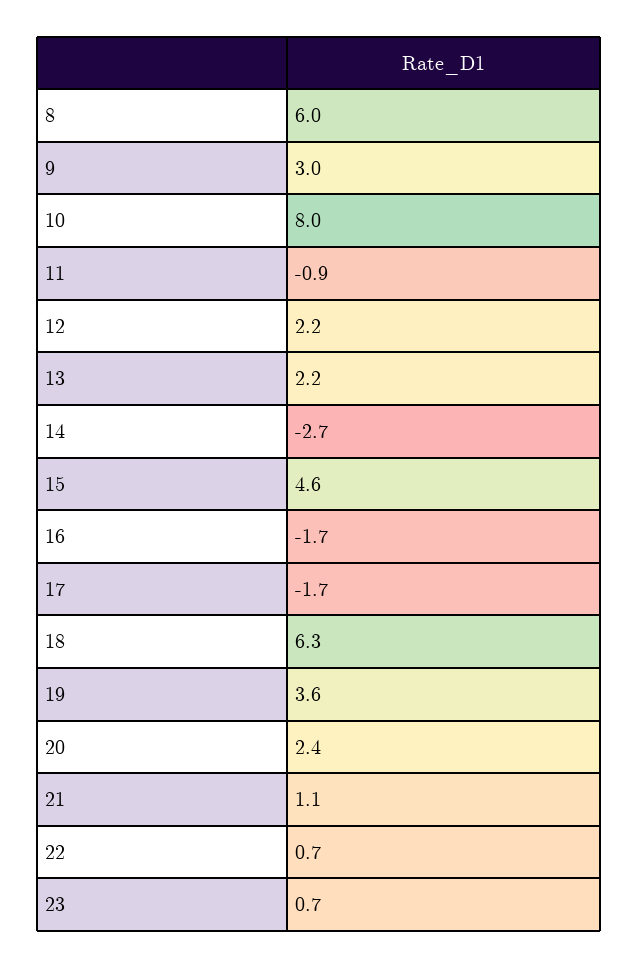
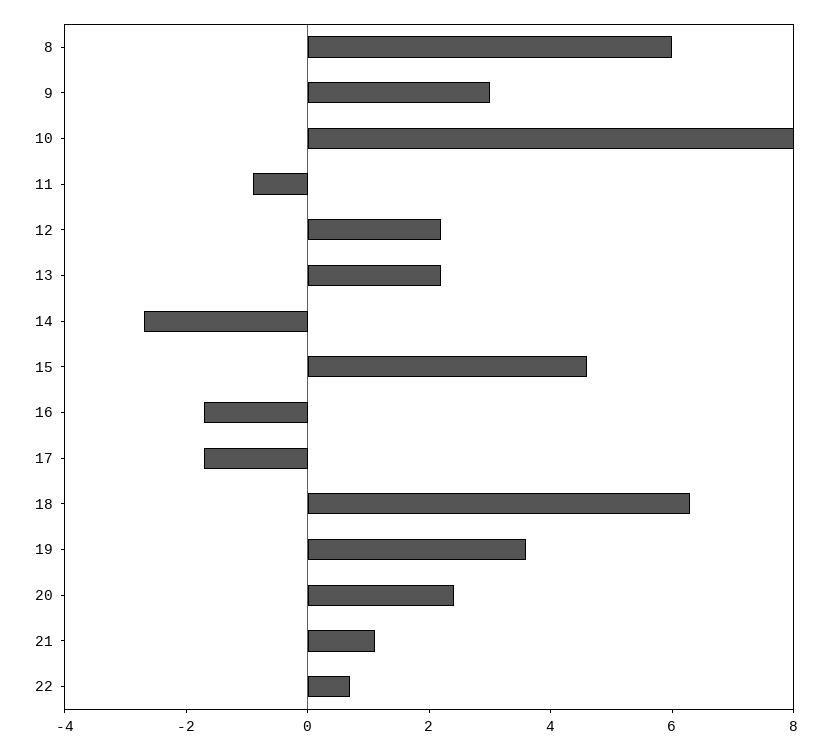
  {
    "8": 6,
    "9": 3,
    "10": 8,
    "11": -0.9,
    "12": 2.2,
    "13": 2.2,
    "14": -2.7,
    "15": 4.6,
    "16": -1.7,
    "17": -1.7,
    "18": 6.3,
    "19": 3.6,
    "20": 2.4,
    "21": 1.1,
-   "22": 0.7,
+   "22": 0.7
-   "23": 0.7
  }

